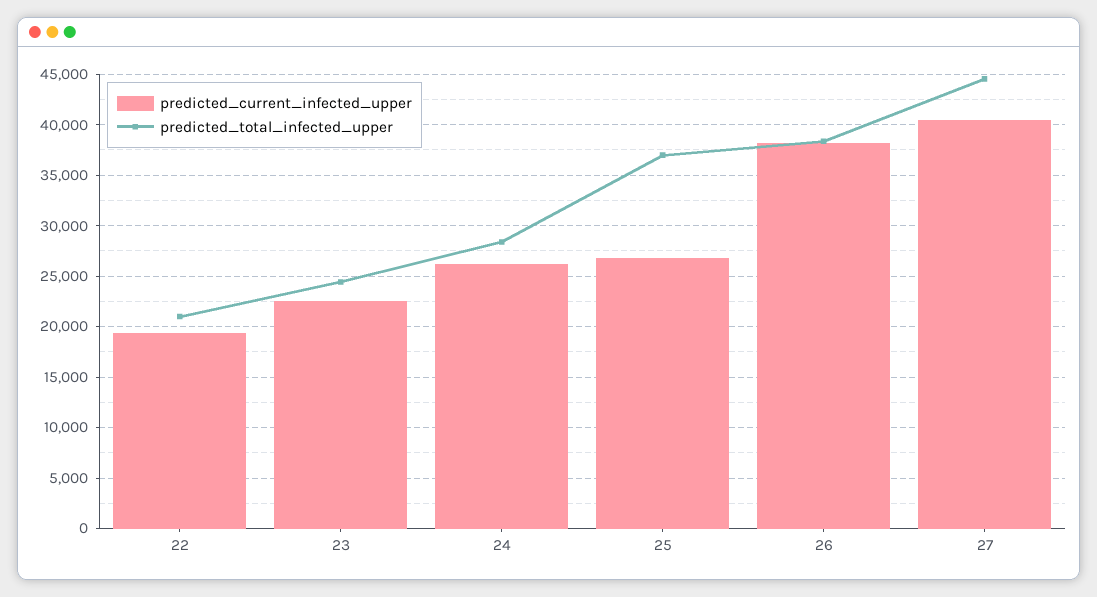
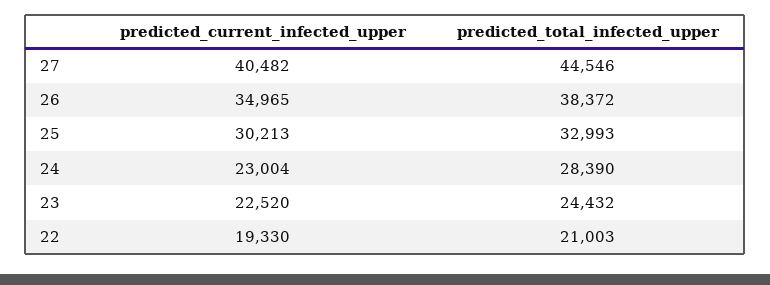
  {
    "predicted_current_infected_upper": {
      "22": 19330,
      "23": 22520,
-     "24": 26000,
+     "24": 23004,
-     "25": 27000,
+     "25": 30213,
-     "26": 38000,
+     "26": 34965,
      "27": 40482
    },
    "predicted_total_infected_upper": {
      "22": 21003,
      "23": 24432,
      "24": 28390,
-     "25": 37000,
+     "25": 32993,
      "26": 38372,
      "27": 44546
    }
  }

